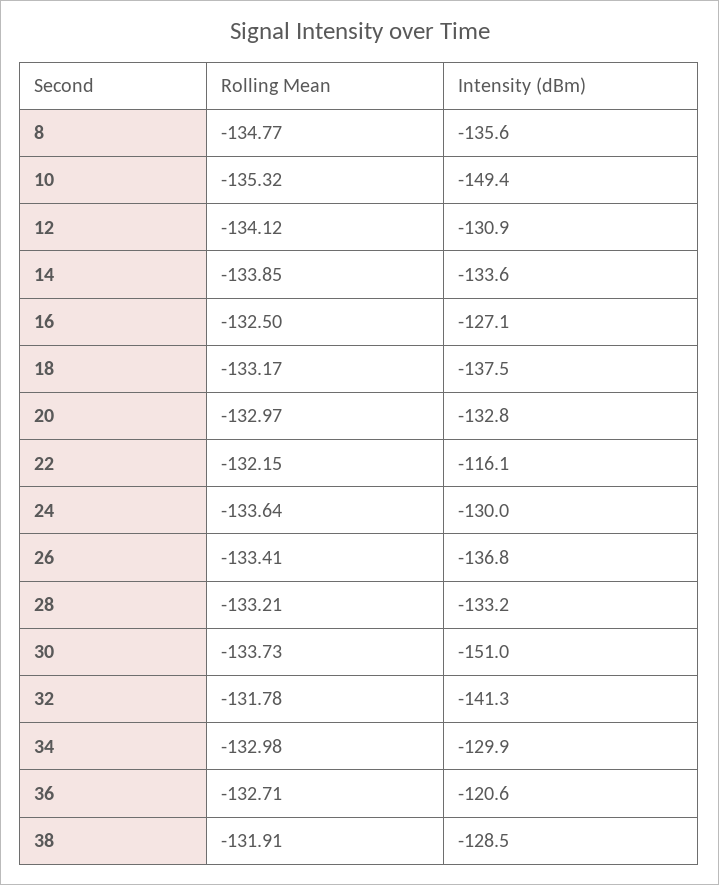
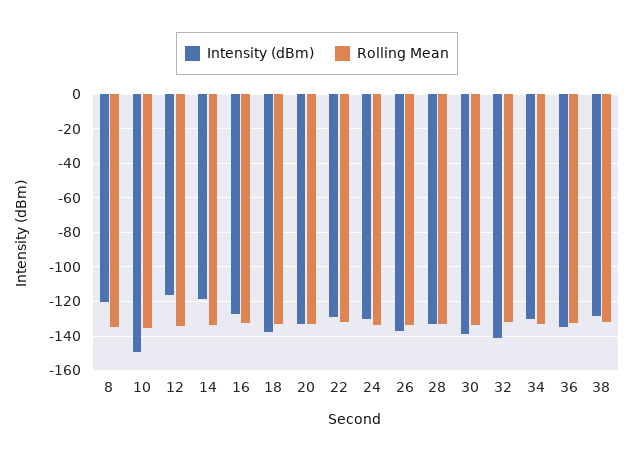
  {
    "Rolling Mean": {
      "8": -134.77,
      "10": -135.32,
      "12": -134.12,
      "14": -133.85,
      "16": -132.5,
      "18": -133.17,
      "20": -132.97,
      "22": -132.15,
      "24": -133.64,
      "26": -133.41,
      "28": -133.21,
      "30": -133.73,
      "32": -131.78,
      "34": -132.98,
      "36": -132.71,
      "38": -131.91
    },
    "Intensity (dBm)": {
-     "8": -135.6,
+     "8": -120,
      "10": -149.4,
-     "12": -130.9,
+     "12": -115,
-     "14": -133.6,
+     "14": -120,
      "16": -127.1,
      "18": -137.5,
      "20": -132.8,
-     "22": -116.1,
+     "22": -130,
      "24": -130,
      "26": -136.8,
      "28": -133.2,
-     "30": -151,
+     "30": -140,
      "32": -141.3,
      "34": -129.9,
-     "36": -120.6,
+     "36": -135,
      "38": -128.5
    }
  }

